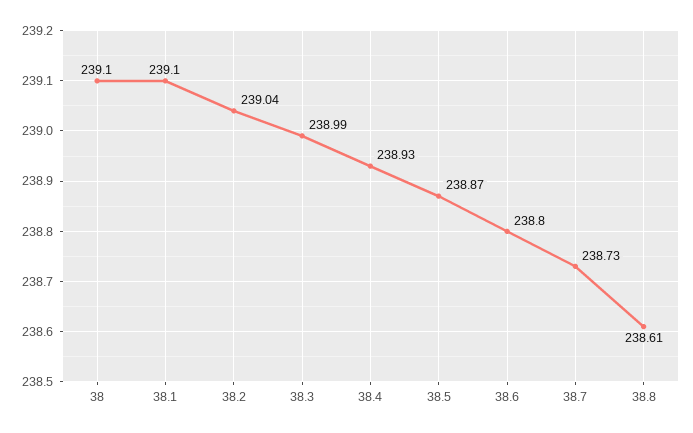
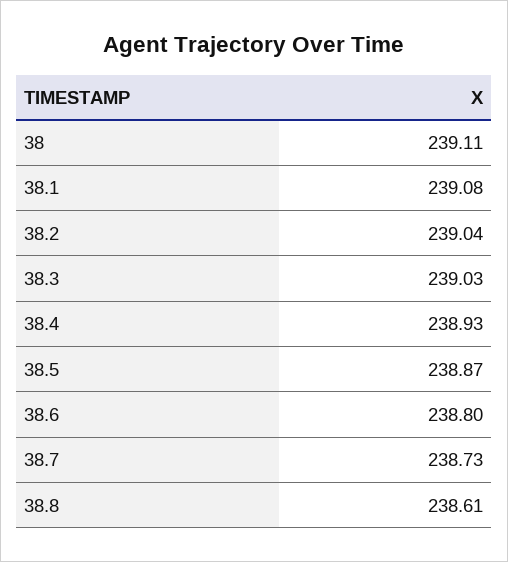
  {
-   "38": 239.1,
+   "38": 239.11,
-   "38.1": 239.1,
+   "38.1": 239.08,
    "38.2": 239.04,
-   "38.3": 238.99,
+   "38.3": 239.03,
    "38.4": 238.93,
    "38.5": 238.87,
    "38.6": 238.8,
    "38.7": 238.73,
    "38.8": 238.61
  }

